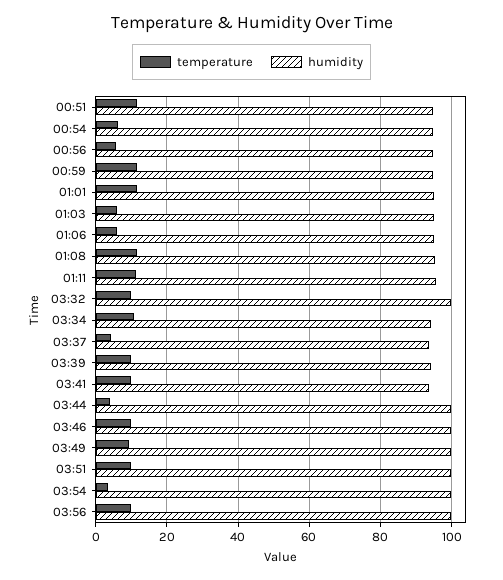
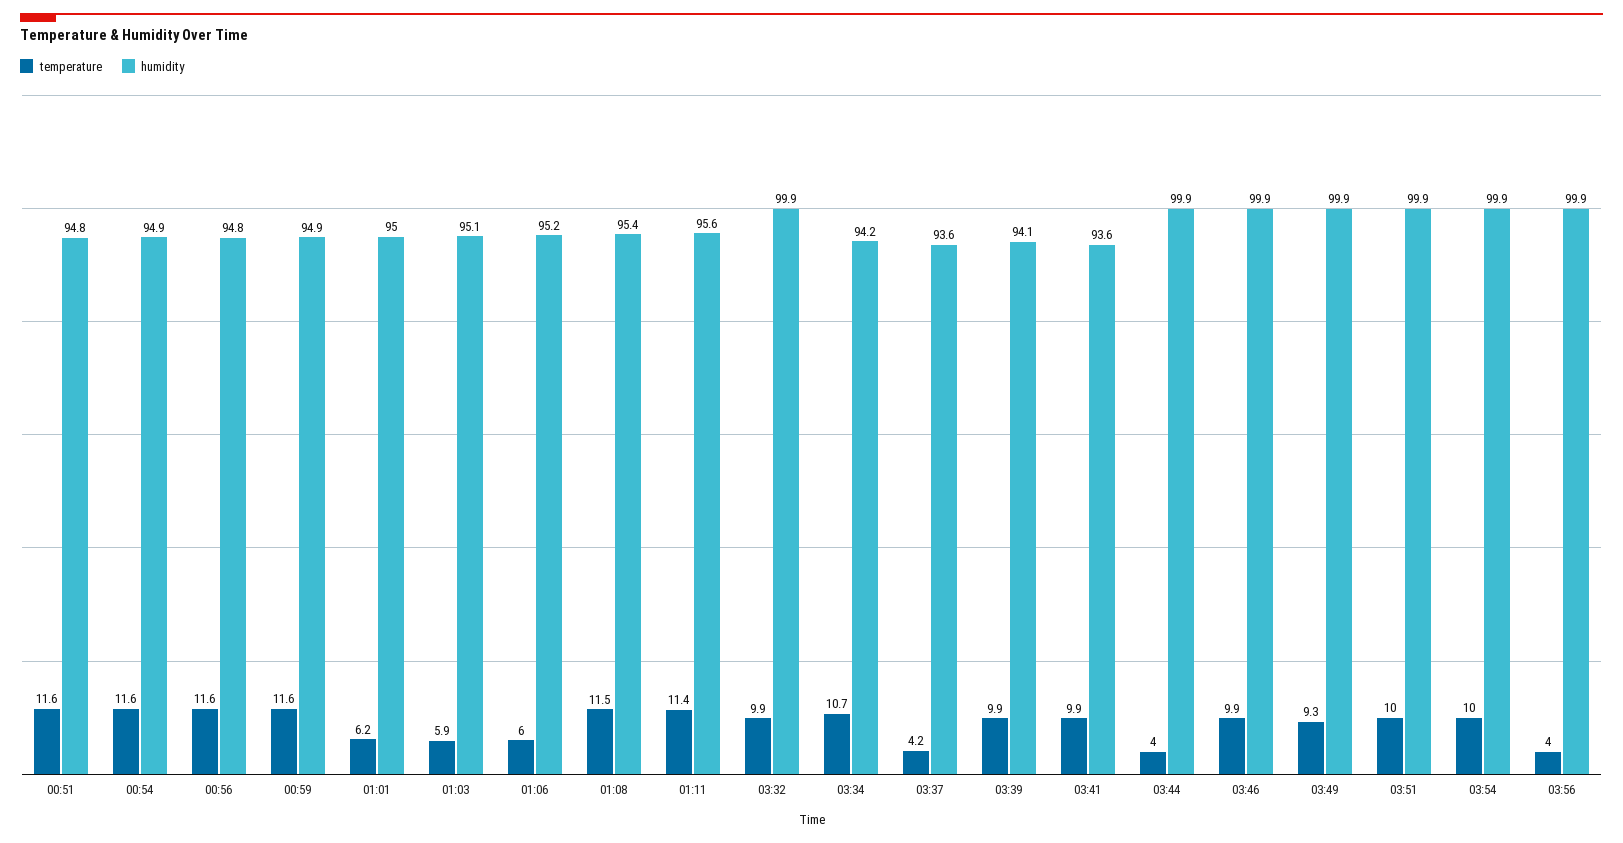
  {
    "temperature": {
      "00:51": 11.6,
-     "00:54": 6,
+     "00:54": 11.6,
-     "00:56": 6,
+     "00:56": 11.6,
      "00:59": 11.6,
-     "01:01": 12,
+     "01:01": 6.2,
      "01:03": 5.9,
      "01:06": 6,
      "01:08": 11.5,
      "01:11": 11.4,
      "03:32": 9.9,
      "03:34": 10.7,
      "03:37": 4.2,
      "03:39": 9.9,
      "03:41": 9.9,
      "03:44": 4,
      "03:46": 9.9,
      "03:49": 9.3,
      "03:51": 10,
-     "03:54": 4,
+     "03:54": 10,
-     "03:56": 10
+     "03:56": 4
    },
    "humidity": {
      "00:51": 94.8,
      "00:54": 94.9,
      "00:56": 94.8,
      "00:59": 94.9,
      "01:01": 95,
      "01:03": 95.1,
      "01:06": 95.2,
      "01:08": 95.4,
      "01:11": 95.6,
      "03:32": 99.9,
      "03:34": 94.2,
      "03:37": 93.6,
      "03:39": 94.1,
      "03:41": 93.6,
      "03:44": 99.9,
      "03:46": 99.9,
      "03:49": 99.9,
      "03:51": 99.9,
      "03:54": 99.9,
      "03:56": 99.9
    }
  }

